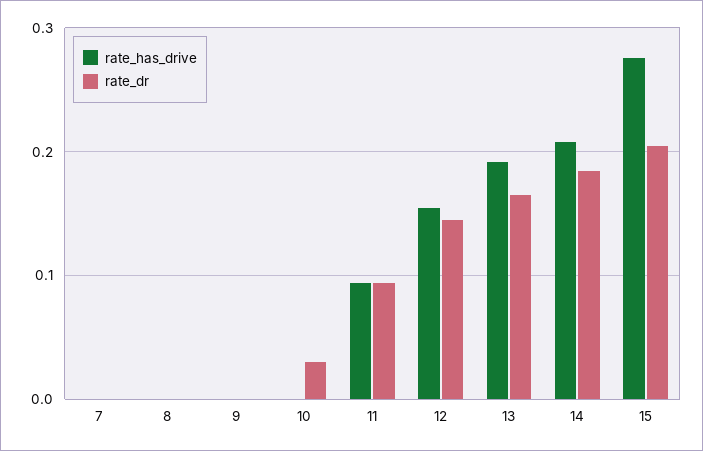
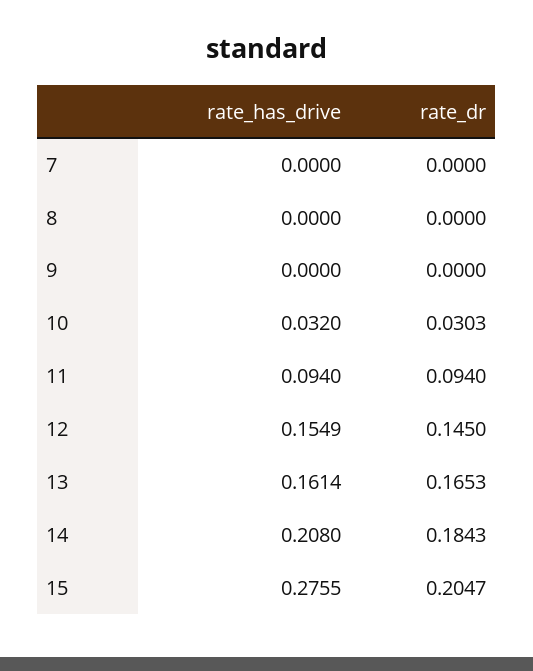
  {
    "rate_has_drive": {
      "7": 0,
      "8": 0,
      "9": 0,
-     "10": 0,
+     "10": 0.032,
      "11": 0.094,
      "12": 0.1549,
-     "13": 0.19,
+     "13": 0.1614,
      "14": 0.208,
      "15": 0.2755
    },
    "rate_dr": {
      "7": 0,
      "8": 0,
      "9": 0,
      "10": 0.0303,
      "11": 0.094,
      "12": 0.145,
      "13": 0.1653,
      "14": 0.1843,
      "15": 0.2047
    }
  }

